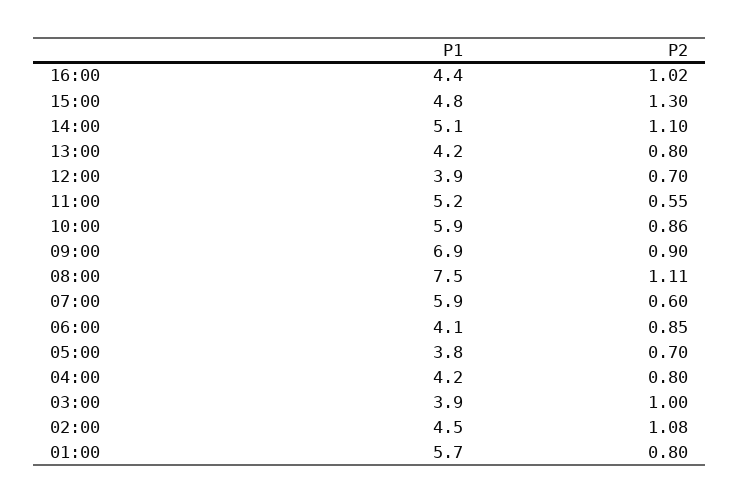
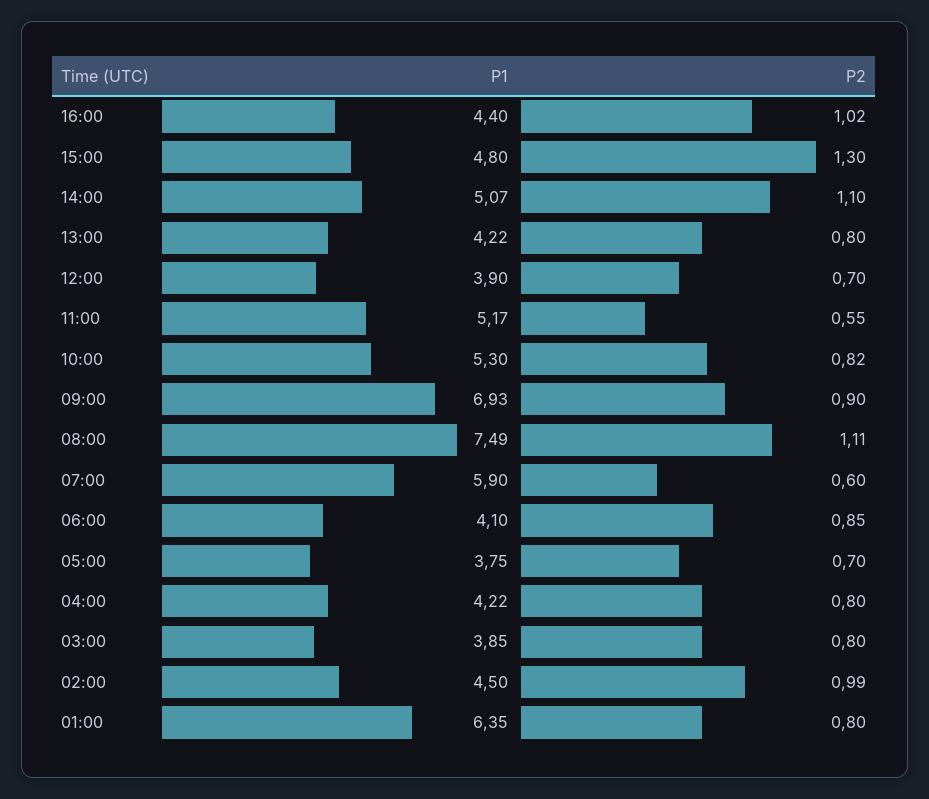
  {
    "P1": {
      "16:00": 4.4,
      "15:00": 4.8,
      "14:00": 5.07,
      "13:00": 4.22,
      "12:00": 3.9,
      "11:00": 5.17,
-     "10:00": 5.9,
+     "10:00": 5.3,
      "09:00": 6.93,
      "08:00": 7.49,
      "07:00": 5.9,
      "06:00": 4.1,
      "05:00": 3.75,
      "04:00": 4.22,
      "03:00": 3.85,
      "02:00": 4.5,
-     "01:00": 5.7
+     "01:00": 6.35
    },
    "P2": {
      "16:00": 1.02,
      "15:00": 1.3,
      "14:00": 1.1,
      "13:00": 0.8,
      "12:00": 0.7,
      "11:00": 0.55,
-     "10:00": 0.86,
+     "10:00": 0.82,
      "09:00": 0.9,
      "08:00": 1.11,
      "07:00": 0.6,
      "06:00": 0.85,
      "05:00": 0.7,
      "04:00": 0.8,
-     "03:00": 1,
+     "03:00": 0.8,
-     "02:00": 1.08,
+     "02:00": 0.99,
      "01:00": 0.8
    }
  }

